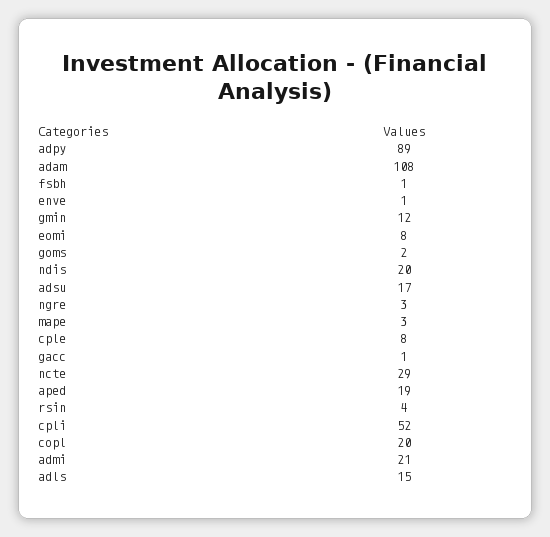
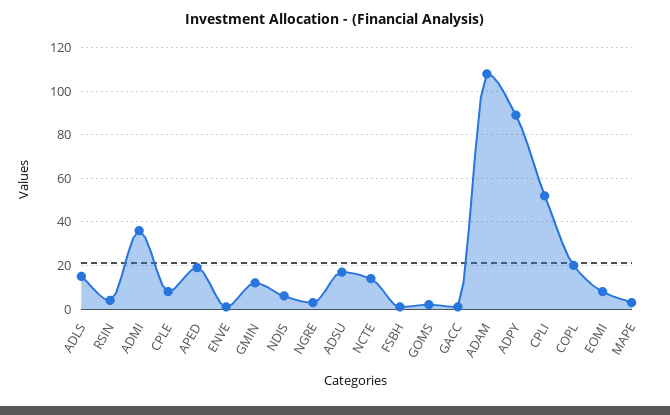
  {
    "adpy": 89,
    "adam": 108,
    "fsbh": 1,
    "enve": 1,
    "gmin": 12,
    "eomi": 8,
    "goms": 2,
-   "ndis": 20,
+   "ndis": 5,
    "adsu": 17,
    "ngre": 3,
    "mape": 3,
    "cple": 8,
    "gacc": 1,
-   "ncte": 29,
+   "ncte": 15,
    "aped": 19,
    "rsin": 4,
    "cpli": 52,
    "copl": 20,
-   "admi": 21,
+   "admi": 35,
    "adls": 15
  }

